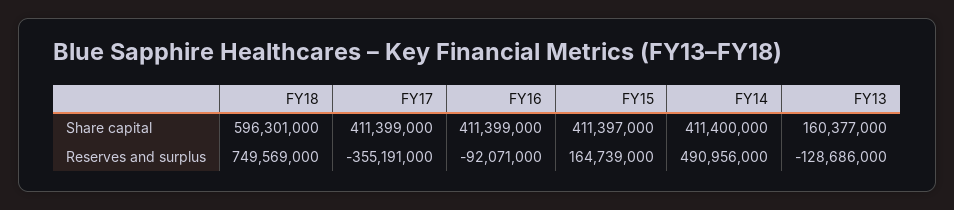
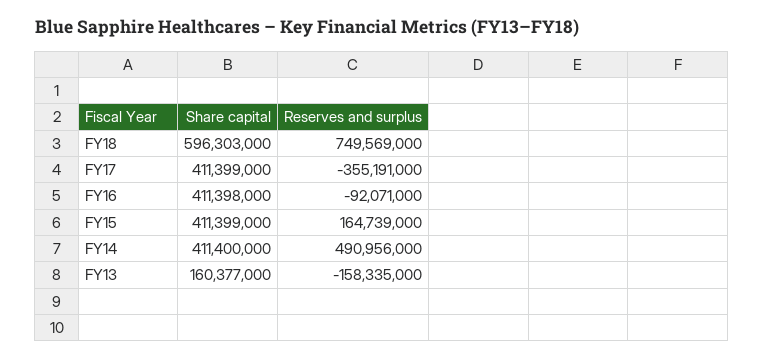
  {
    "FY18": {
-     "Share capital": 596301000,
+     "Share capital": 596303000,
      "Reserves and surplus": 749569000
    },
    "FY17": {
      "Share capital": 411399000,
      "Reserves and surplus": -355191000
    },
    "FY16": {
-     "Share capital": 411399000,
+     "Share capital": 411398000,
      "Reserves and surplus": -92071000
    },
    "FY15": {
-     "Share capital": 411397000,
+     "Share capital": 411399000,
      "Reserves and surplus": 164739000
    },
    "FY14": {
      "Share capital": 411400000,
      "Reserves and surplus": 490956000
    },
    "FY13": {
      "Share capital": 160377000,
-     "Reserves and surplus": -128686000
+     "Reserves and surplus": -158335000
    }
  }

